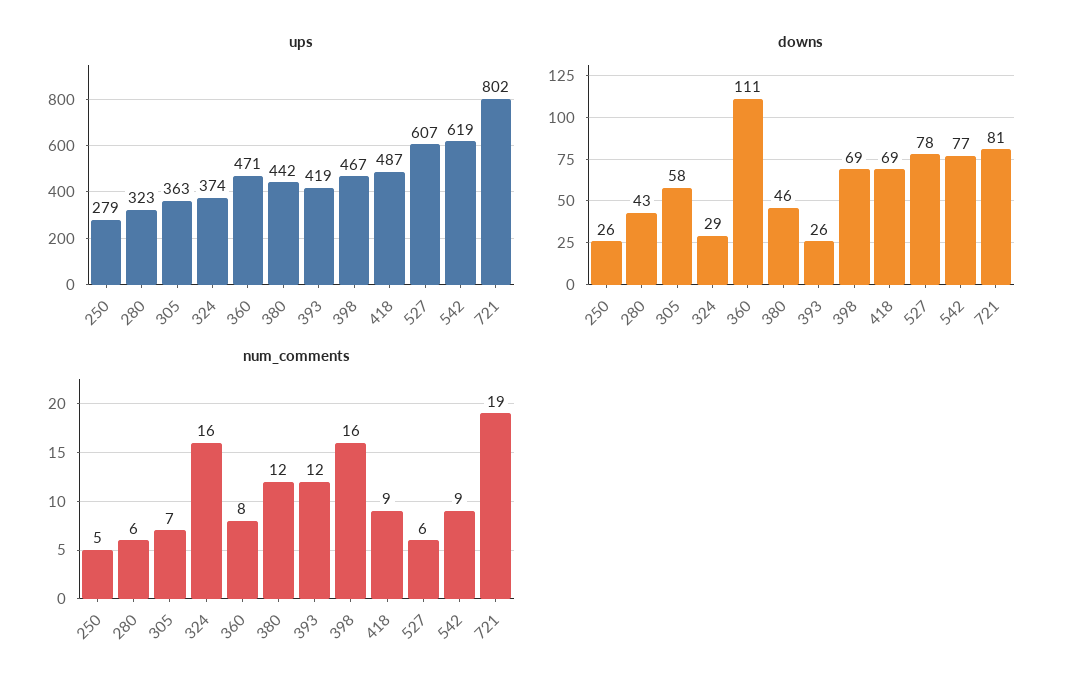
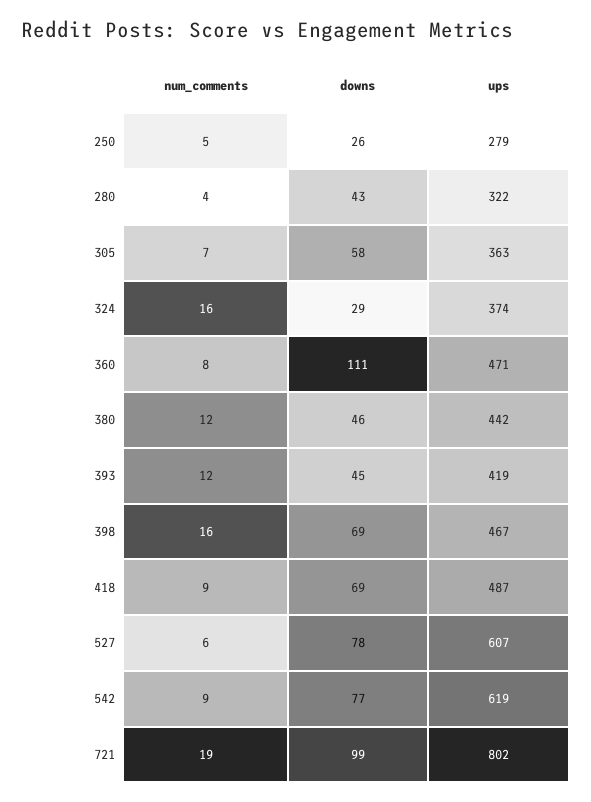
  {
    "ups": {
      "250": 279,
-     "280": 323,
+     "280": 322,
      "305": 363,
      "324": 374,
      "360": 471,
      "380": 442,
      "393": 419,
      "398": 467,
      "418": 487,
      "527": 607,
      "542": 619,
      "721": 802
    },
    "downs": {
      "250": 26,
      "280": 43,
      "305": 58,
      "324": 29,
      "360": 111,
      "380": 46,
-     "393": 26,
+     "393": 45,
      "398": 69,
      "418": 69,
      "527": 78,
      "542": 77,
-     "721": 81
+     "721": 99
    },
    "num_comments": {
      "250": 5,
-     "280": 6,
+     "280": 4,
      "305": 7,
      "324": 16,
      "360": 8,
      "380": 12,
      "393": 12,
      "398": 16,
      "418": 9,
      "527": 6,
      "542": 9,
      "721": 19
    }
  }

